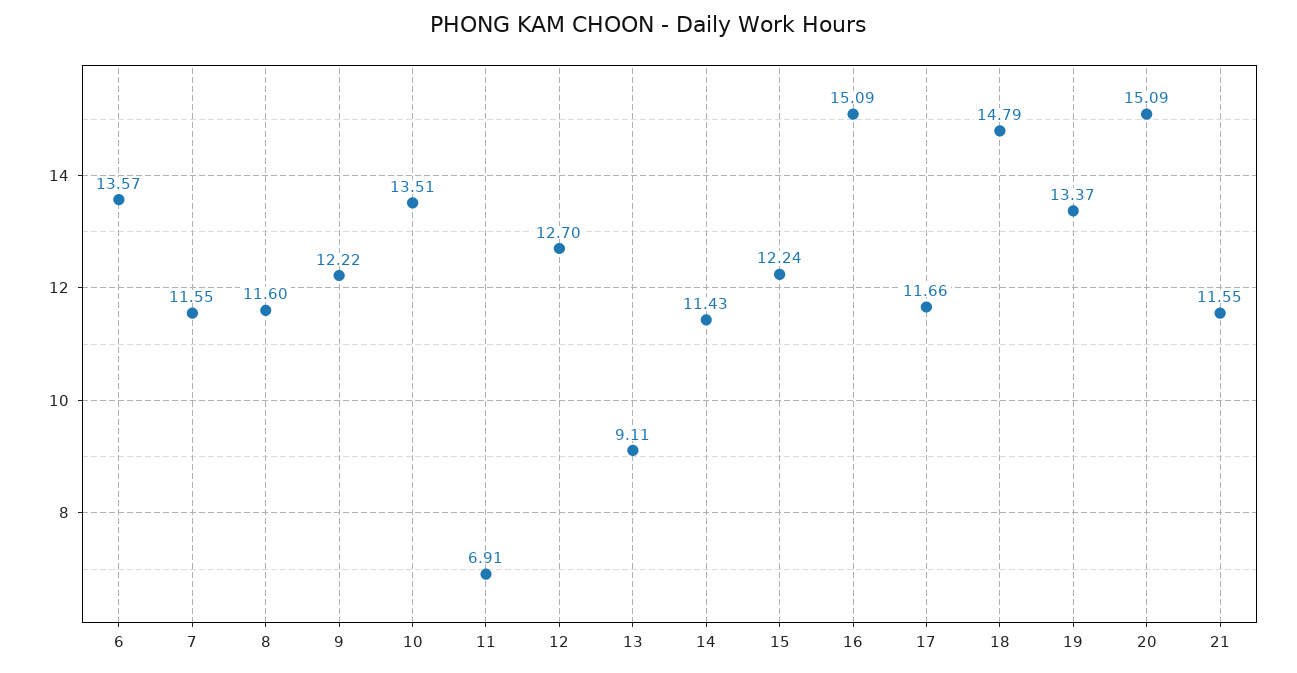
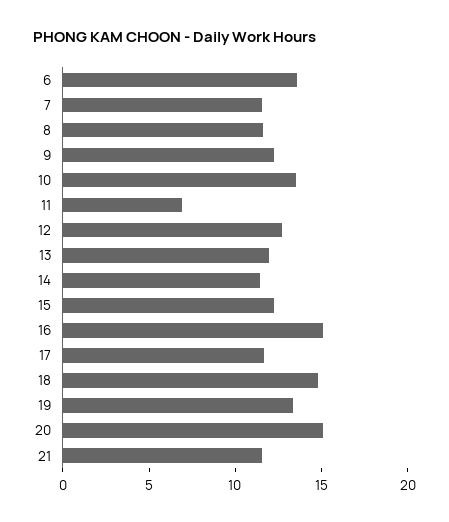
  {
    "6": 13.57,
    "7": 11.55,
    "8": 11.6,
    "9": 12.22,
    "10": 13.51,
    "11": 6.91,
    "12": 12.7,
-   "13": 9.11,
+   "13": 12,
    "14": 11.43,
    "15": 12.24,
    "16": 15.09,
    "17": 11.66,
    "18": 14.79,
    "19": 13.37,
    "20": 15.09,
    "21": 11.55
  }

